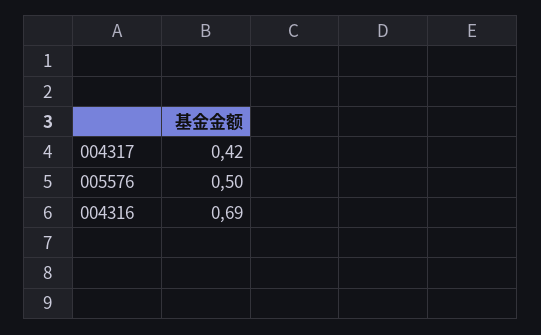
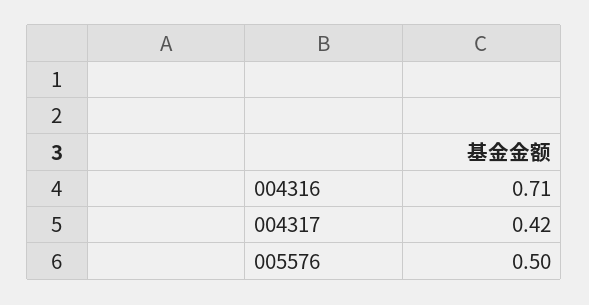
  {
    "004317": 0.42,
    "005576": 0.5,
-   "004316": 0.69
+   "004316": 0.71
  }

